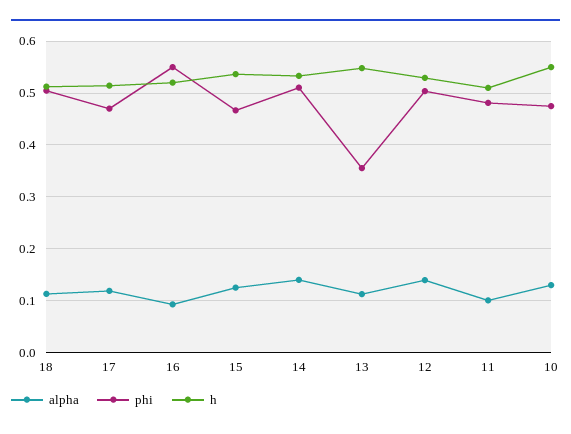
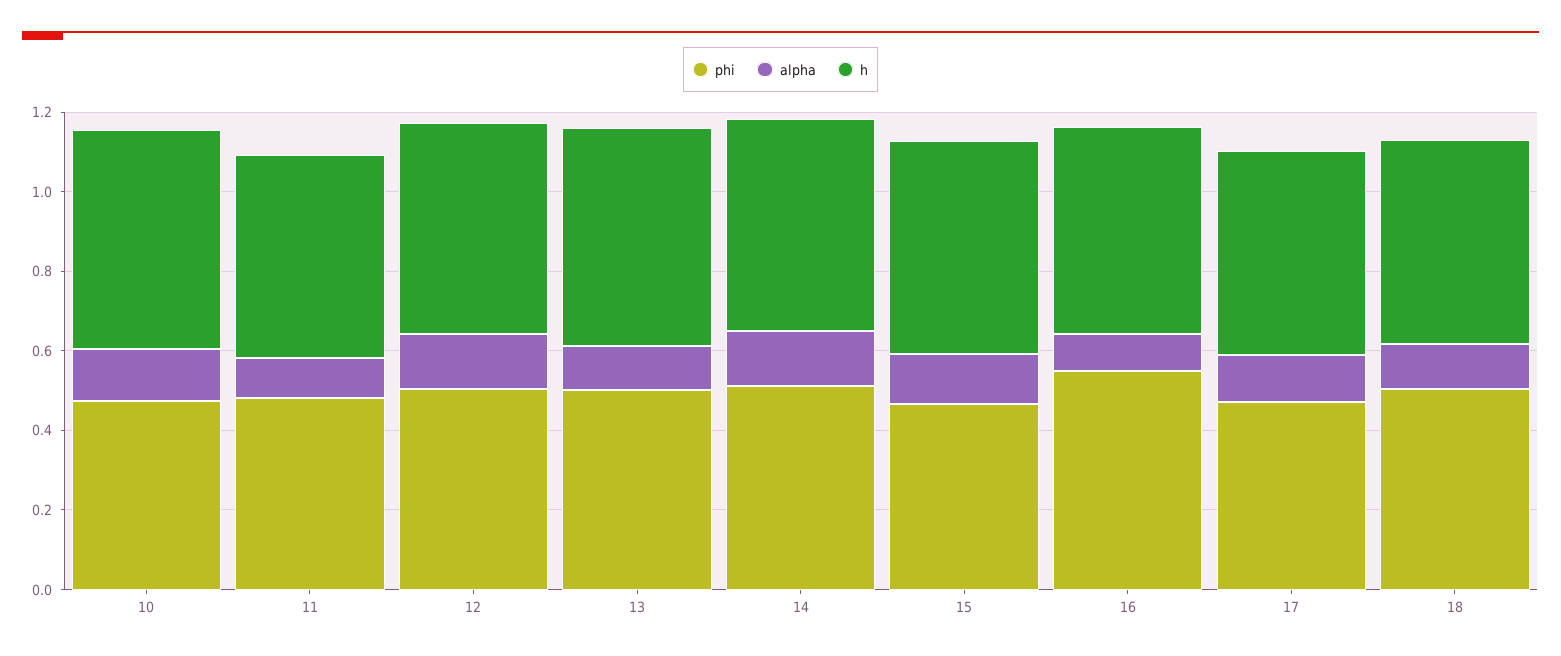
  {
    "alpha": {
      "18": 0.12,
      "17": 0.12,
      "16": 0.1,
      "15": 0.12,
      "14": 0.14,
      "13": 0.12,
      "12": 0.14,
      "11": 0.1,
      "10": 0.12
    },
    "phi": {
      "18": 0.5,
      "17": 0.48,
      "16": 0.54,
      "15": 0.46,
      "14": 0.52,
-     "13": 0.36,
+     "13": 0.5,
      "12": 0.5,
      "11": 0.48,
      "10": 0.48
    },
    "h": {
      "18": 0.52,
      "17": 0.52,
      "16": 0.52,
      "15": 0.54,
      "14": 0.54,
      "13": 0.54,
      "12": 0.52,
      "11": 0.52,
      "10": 0.54
    }
  }

